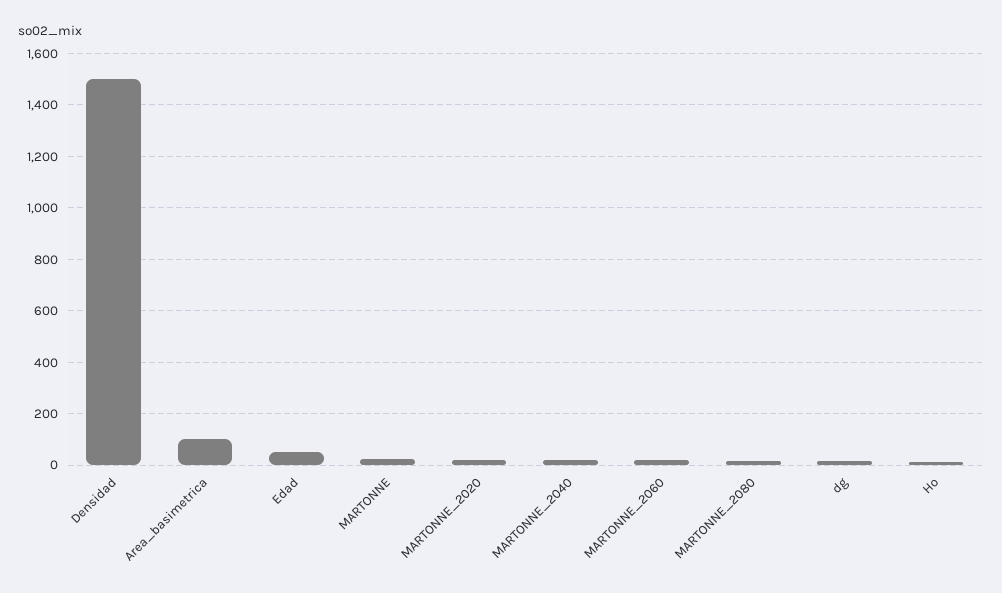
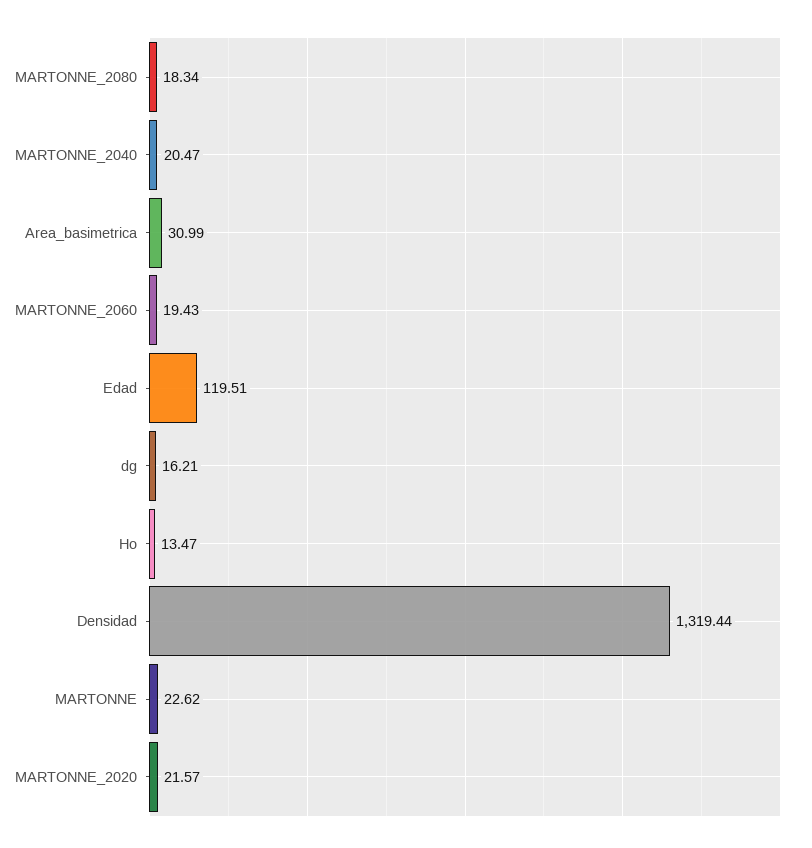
  {
-   "Densidad": 1500,
+   "Densidad": 1319.44,
-   "Area_basimetrica": 100,
+   "Area_basimetrica": 30.99,
-   "Edad": 50,
+   "Edad": 119.51,
    "MARTONNE": 22.62,
    "MARTONNE_2020": 21.57,
    "MARTONNE_2040": 20.47,
    "MARTONNE_2060": 19.43,
    "MARTONNE_2080": 18.34,
    "dg": 16.21,
    "Ho": 13.47
  }

